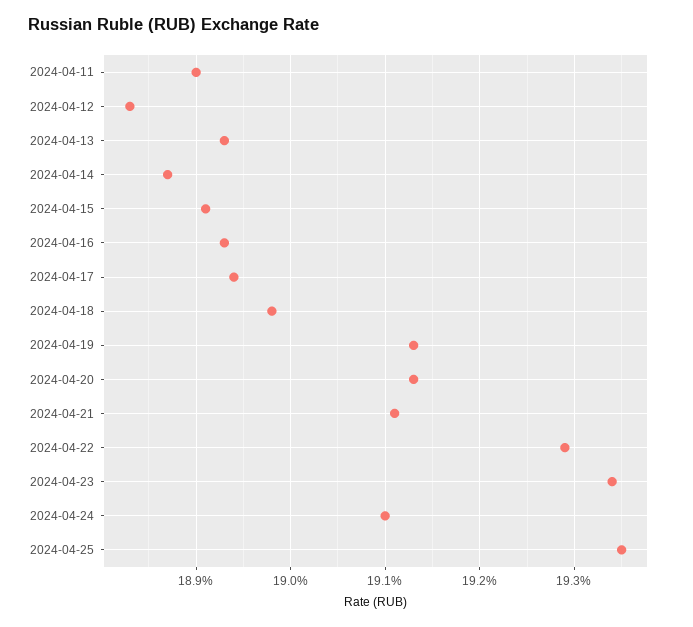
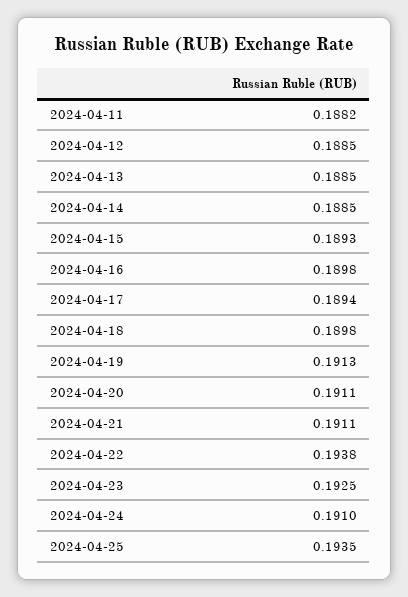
  {
-   "2024-04-11": 0.189,
+   "2024-04-11": 0.1882,
-   "2024-04-12": 0.1883,
+   "2024-04-12": 0.1885,
-   "2024-04-13": 0.1893,
+   "2024-04-13": 0.1885,
-   "2024-04-14": 0.1887,
+   "2024-04-14": 0.1885,
-   "2024-04-15": 0.1891,
+   "2024-04-15": 0.1893,
-   "2024-04-16": 0.1893,
+   "2024-04-16": 0.1898,
    "2024-04-17": 0.1894,
    "2024-04-18": 0.1898,
    "2024-04-19": 0.1913,
-   "2024-04-20": 0.1913,
+   "2024-04-20": 0.1911,
    "2024-04-21": 0.1911,
-   "2024-04-22": 0.1929,
+   "2024-04-22": 0.1938,
-   "2024-04-23": 0.1934,
+   "2024-04-23": 0.1925,
    "2024-04-24": 0.191,
    "2024-04-25": 0.1935
  }

